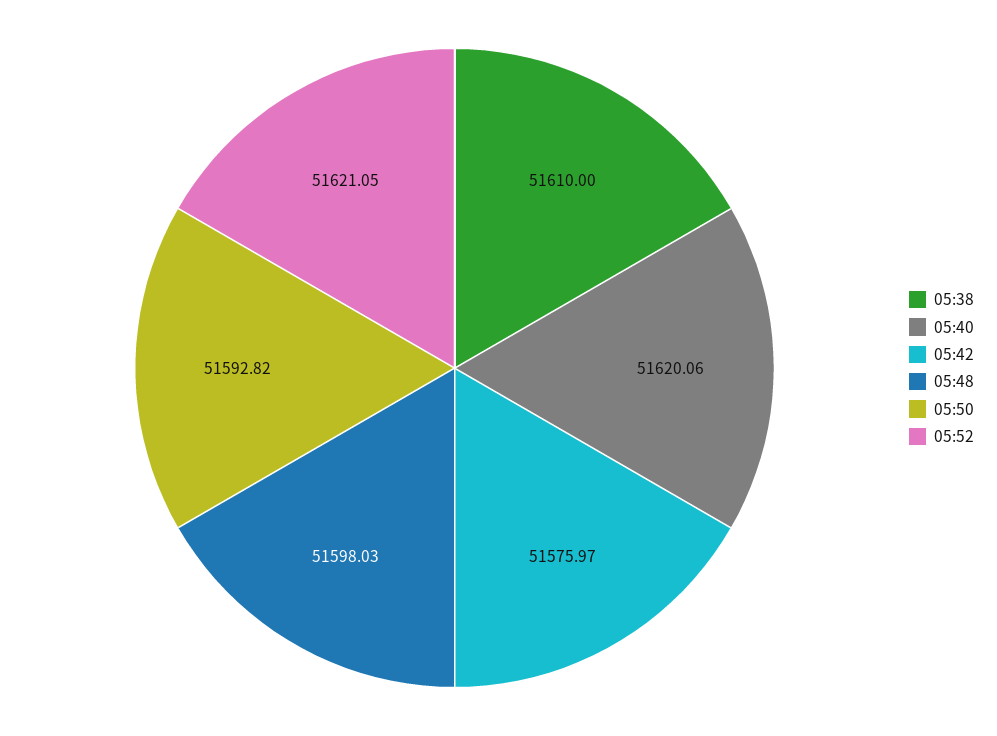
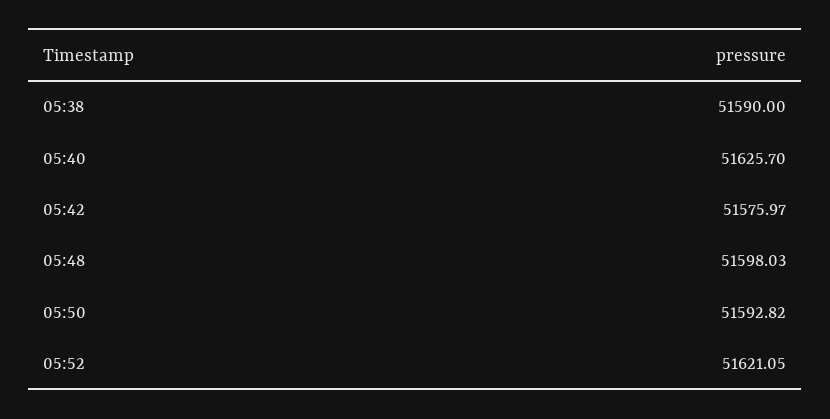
  {
-   "05:38": 51610,
+   "05:38": 51590,
-   "05:40": 51620.06,
+   "05:40": 51625.7,
    "05:42": 51575.97,
    "05:48": 51598.03,
    "05:50": 51592.82,
    "05:52": 51621.05
  }

